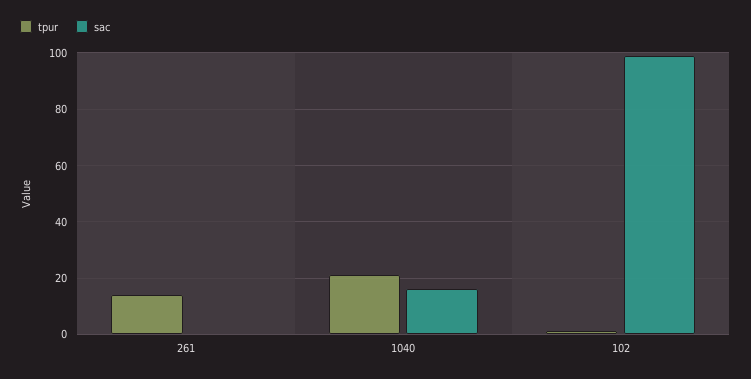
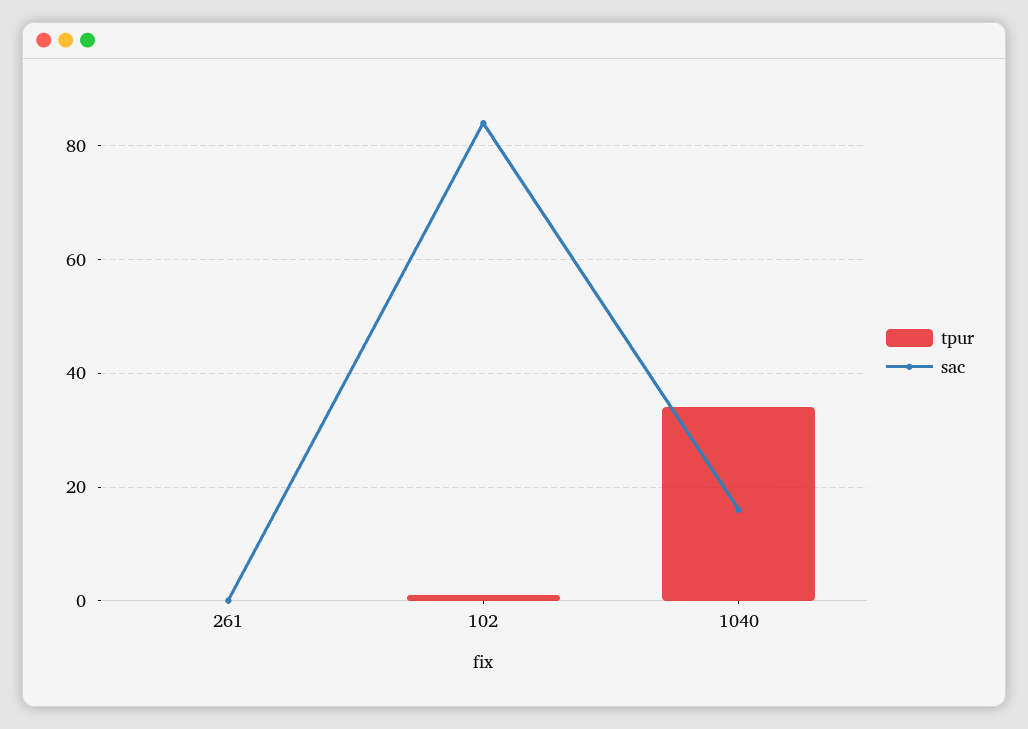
  {
    "tpur": {
-     "261": 15,
+     "261": 0,
-     "1040": 20,
+     "1040": 35,
      "102": 0
    },
    "sac": {
      "261": 0,
      "1040": 15,
-     "102": 100
+     "102": 85
    }
  }

